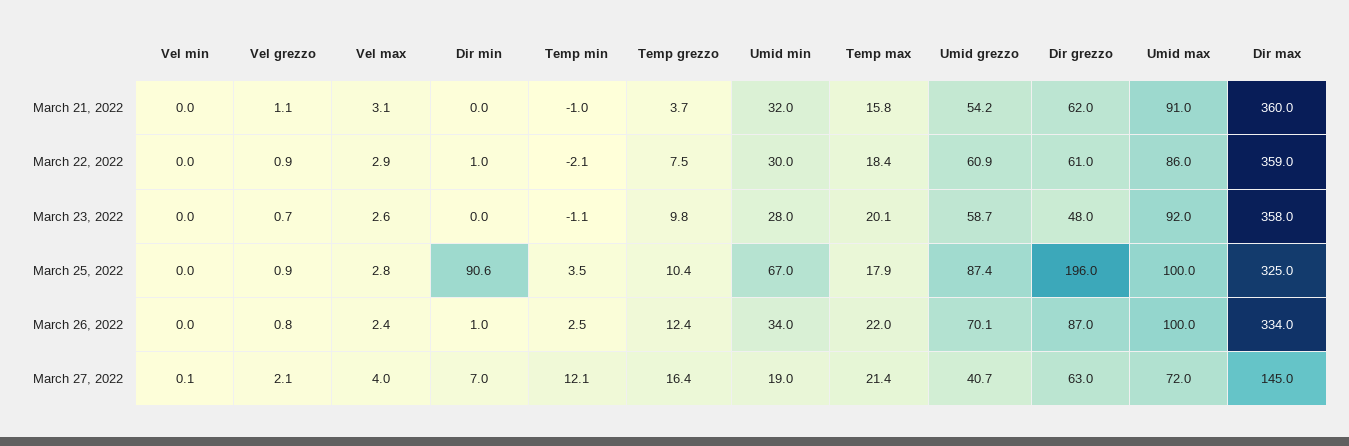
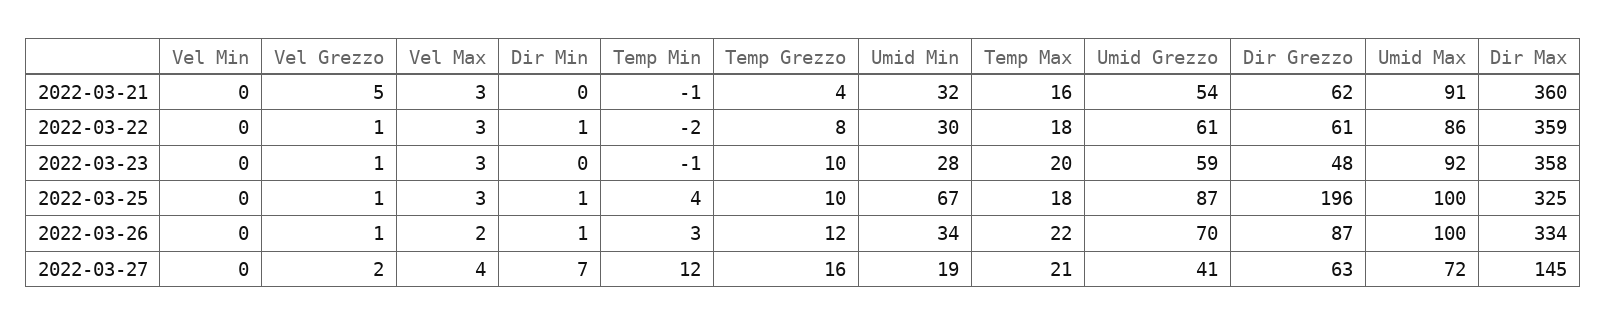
  {
    "Vel min": {
      "March 21, 2022": 0,
      "March 22, 2022": 0,
      "March 23, 2022": 0,
      "March 25, 2022": 0,
      "March 26, 2022": 0,
      "March 27, 2022": 0.1
    },
    "Vel grezzo": {
-     "March 21, 2022": 1.1,
+     "March 21, 2022": 5,
      "March 22, 2022": 0.9,
      "March 23, 2022": 0.7,
      "March 25, 2022": 0.9,
      "March 26, 2022": 0.8,
      "March 27, 2022": 2.1
    },
    "Vel max": {
      "March 21, 2022": 3.1,
      "March 22, 2022": 2.9,
      "March 23, 2022": 2.6,
      "March 25, 2022": 2.8,
      "March 26, 2022": 2.4,
      "March 27, 2022": 4
    },
    "Dir min": {
      "March 21, 2022": 0,
      "March 22, 2022": 1,
      "March 23, 2022": 0,
-     "March 25, 2022": 90.6,
+     "March 25, 2022": 1,
      "March 26, 2022": 1,
      "March 27, 2022": 7
    },
    "Temp min": {
      "March 21, 2022": -1,
      "March 22, 2022": -2.1,
      "March 23, 2022": -1.1,
      "March 25, 2022": 3.5,
      "March 26, 2022": 2.5,
      "March 27, 2022": 12.1
    },
    "Temp grezzo": {
      "March 21, 2022": 3.7,
      "March 22, 2022": 7.5,
      "March 23, 2022": 9.8,
      "March 25, 2022": 10.4,
      "March 26, 2022": 12.4,
      "March 27, 2022": 16.4
    },
    "Umid min": {
      "March 21, 2022": 32,
      "March 22, 2022": 30,
      "March 23, 2022": 28,
      "March 25, 2022": 67,
      "March 26, 2022": 34,
      "March 27, 2022": 19
    },
    "Temp max": {
      "March 21, 2022": 15.8,
      "March 22, 2022": 18.4,
      "March 23, 2022": 20.1,
      "March 25, 2022": 17.9,
      "March 26, 2022": 22,
      "March 27, 2022": 21.4
    },
    "Umid grezzo": {
      "March 21, 2022": 54.2,
      "March 22, 2022": 60.9,
      "March 23, 2022": 58.7,
      "March 25, 2022": 87.4,
      "March 26, 2022": 70.1,
      "March 27, 2022": 40.7
    },
    "Dir grezzo": {
      "March 21, 2022": 62,
      "March 22, 2022": 61,
      "March 23, 2022": 48,
      "March 25, 2022": 196,
      "March 26, 2022": 87,
      "March 27, 2022": 63
    },
    "Umid max": {
      "March 21, 2022": 91,
      "March 22, 2022": 86,
      "March 23, 2022": 92,
      "March 25, 2022": 100,
      "March 26, 2022": 100,
      "March 27, 2022": 72
    },
    "Dir max": {
      "March 21, 2022": 360,
      "March 22, 2022": 359,
      "March 23, 2022": 358,
      "March 25, 2022": 325,
      "March 26, 2022": 334,
      "March 27, 2022": 145
    }
  }

